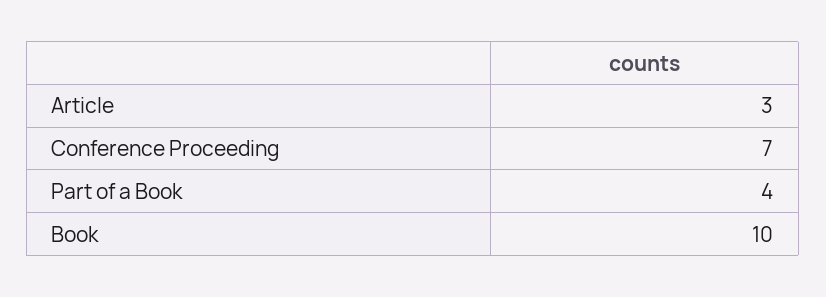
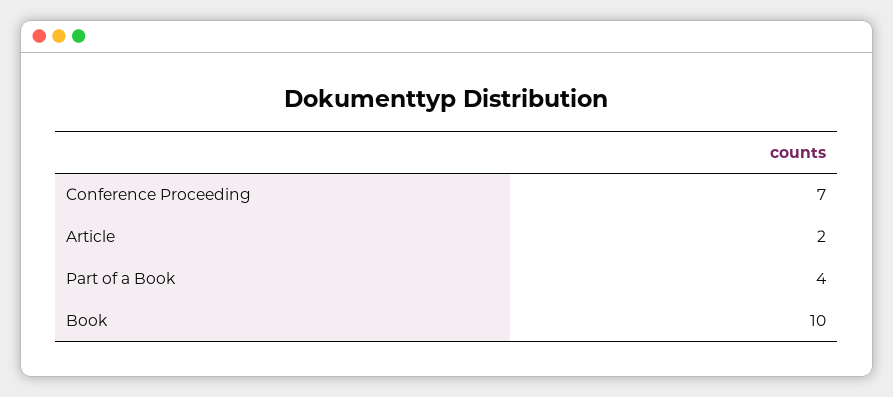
  {
-   "Article": 3,
+   "Article": 2,
    "Conference Proceeding": 7,
    "Part of a Book": 4,
    "Book": 10
  }

